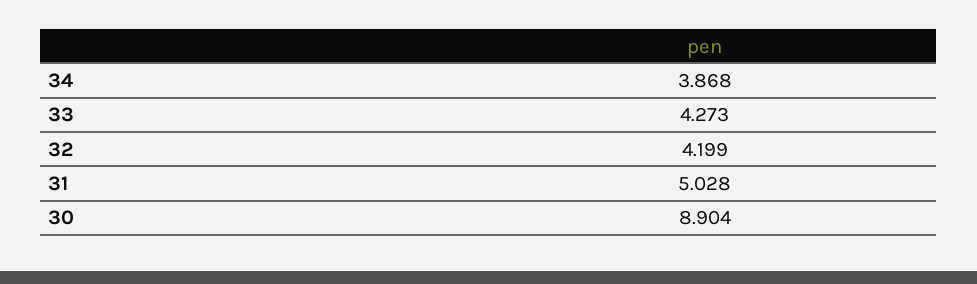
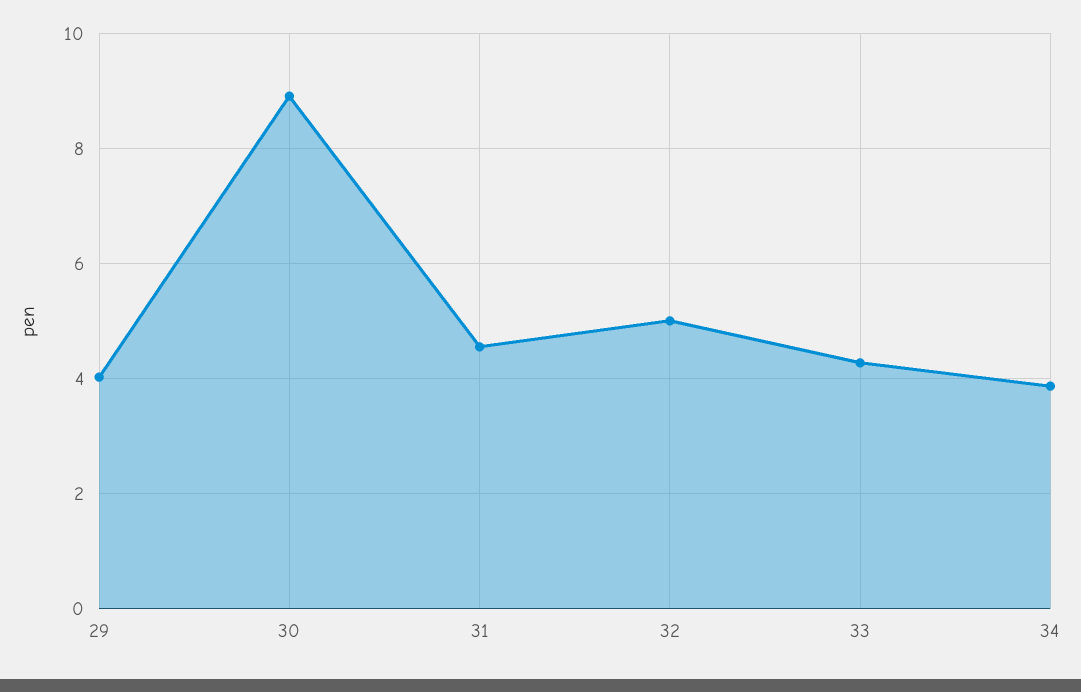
  {
    "34": 3.868,
    "33": 4.273,
-   "32": 4.199,
+   "32": 5,
-   "31": 5.028,
+   "31": 4.6,
-   "30": 8.904
+   "30": 8.904,
+   "29": 4
  }

